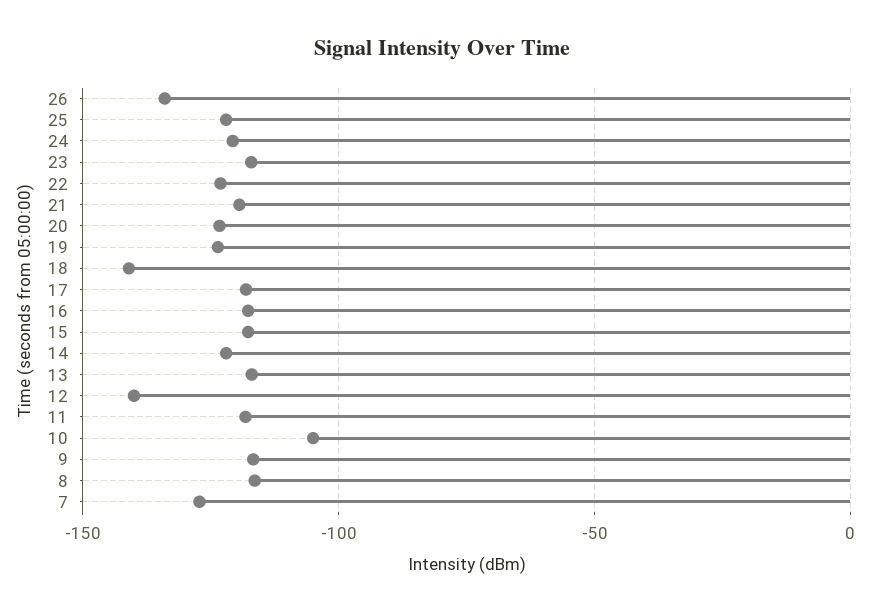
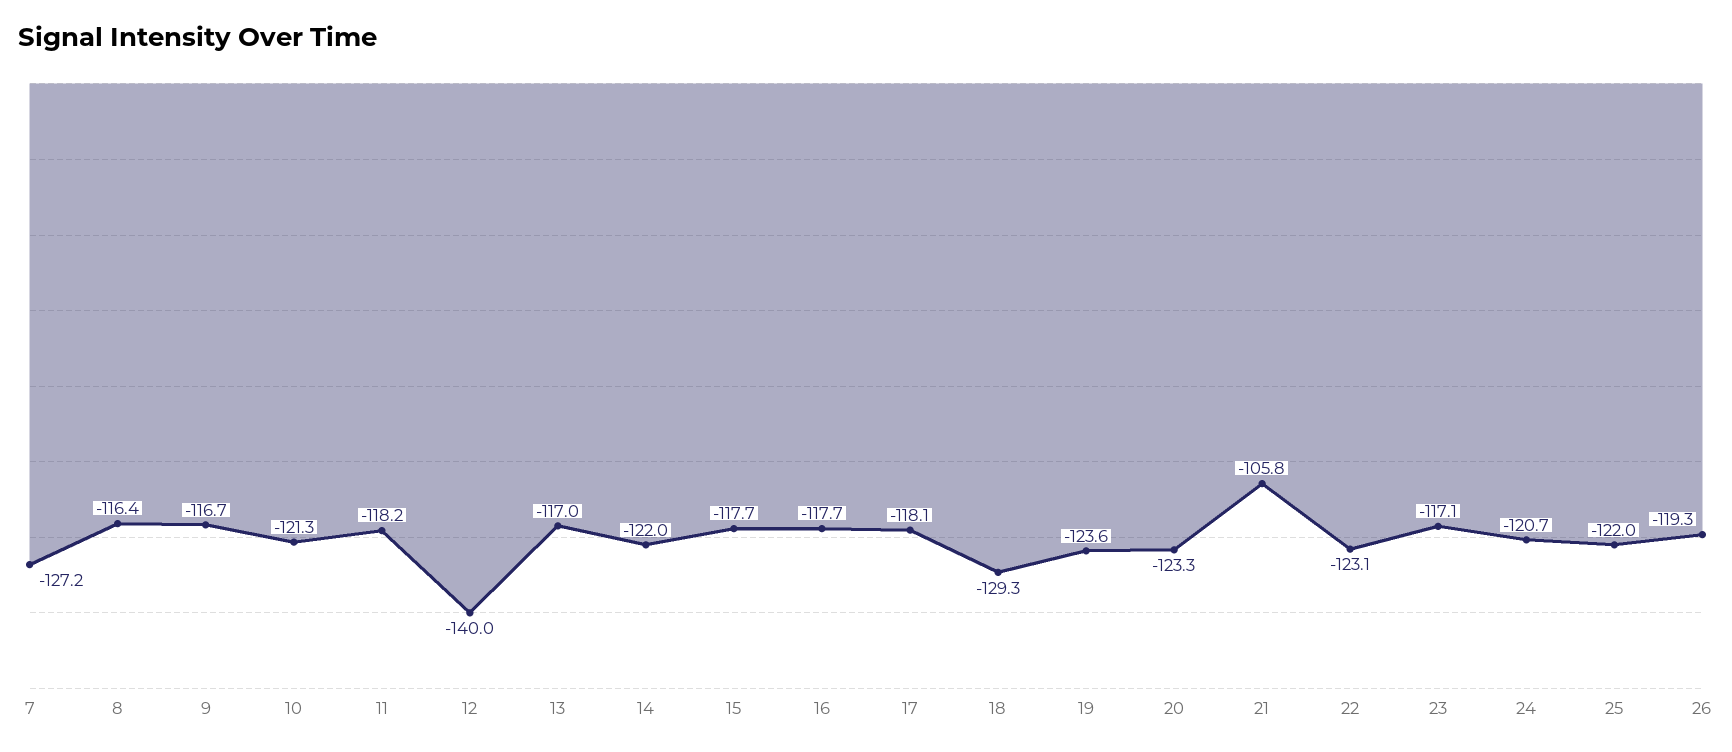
  {
-   "26": -135,
+   "26": -119.3,
    "25": -122,
    "24": -120.7,
    "23": -117.1,
    "22": -123.1,
-   "21": -120,
+   "21": -105.8,
    "20": -123.3,
    "19": -123.6,
-   "18": -140,
+   "18": -129.3,
    "17": -118.1,
    "16": -117.7,
    "15": -117.7,
    "14": -122,
    "13": -117,
    "12": -140,
    "11": -118.2,
-   "10": -105,
+   "10": -121.3,
    "9": -116.7,
    "8": -116.4,
    "7": -127.2
  }

